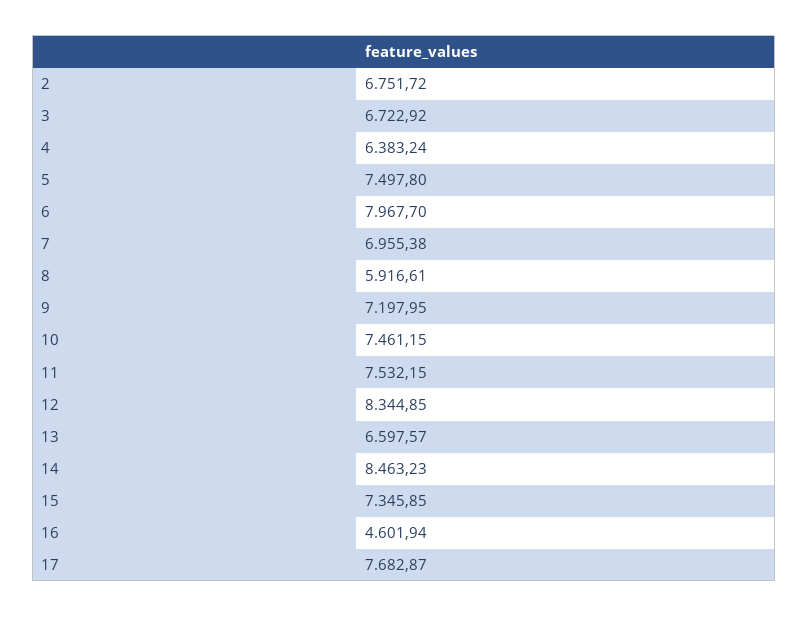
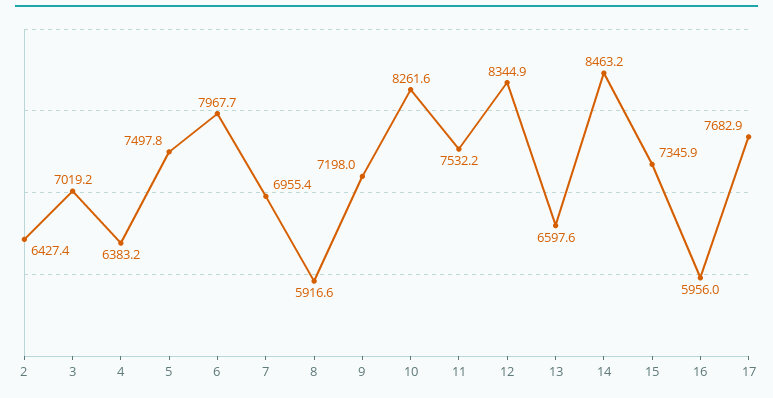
  {
-   "2": 6751.72,
+   "2": 6427.4,
-   "3": 6722.92,
+   "3": 7019.2,
    "4": 6383.24,
    "5": 7497.8,
    "6": 7967.7,
    "7": 6955.38,
    "8": 5916.61,
    "9": 7197.95,
-   "10": 7461.15,
+   "10": 8261.6,
    "11": 7532.15,
    "12": 8344.85,
    "13": 6597.57,
    "14": 8463.23,
    "15": 7345.85,
-   "16": 4601.94,
+   "16": 5956,
    "17": 7682.87
  }

